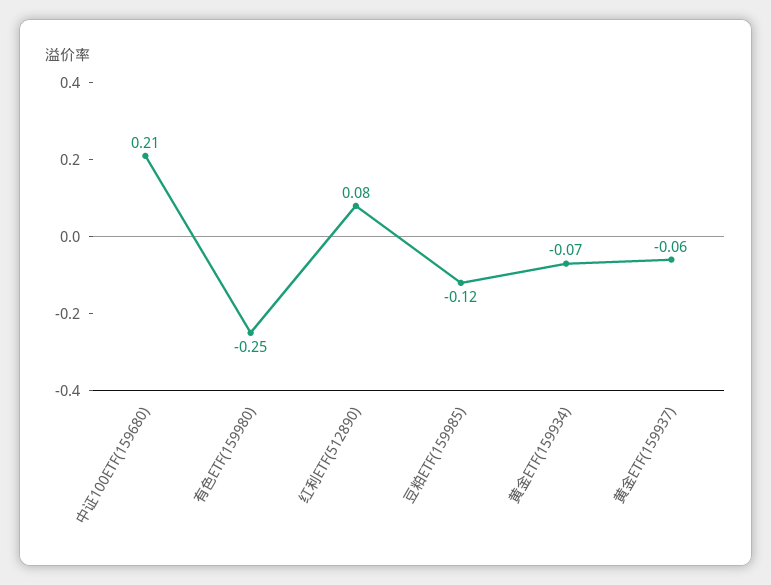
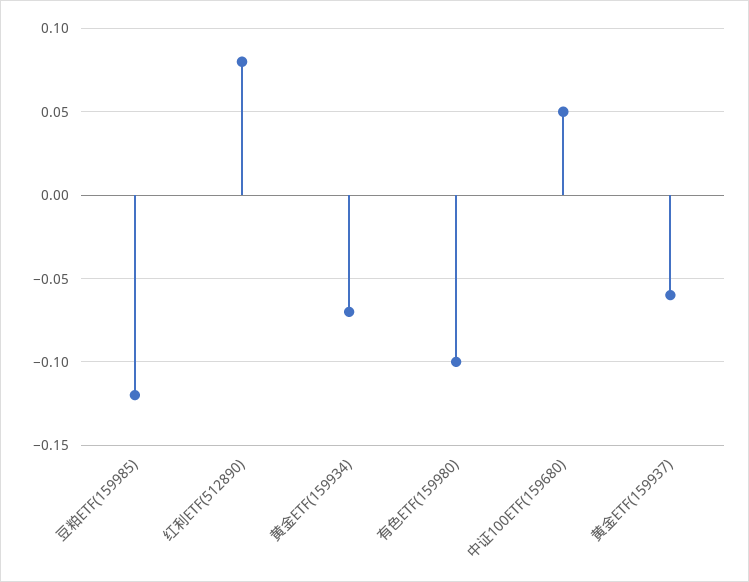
  {
-   "中证100ETF(159680)": 0.21,
+   "中证100ETF(159680)": 0.05,
-   "有色ETF(159980)": -0.25,
+   "有色ETF(159980)": -0.1,
    "红利ETF(512890)": 0.08,
    "豆粕ETF(159985)": -0.12,
    "黄金ETF(159934)": -0.07,
    "黄金ETF(159937)": -0.06
  }

